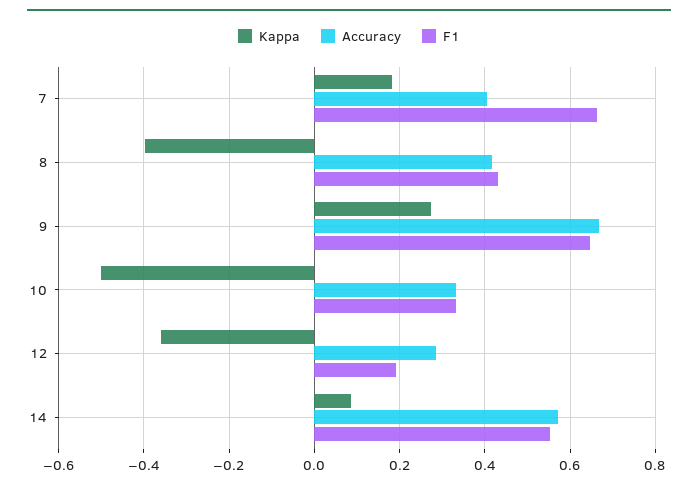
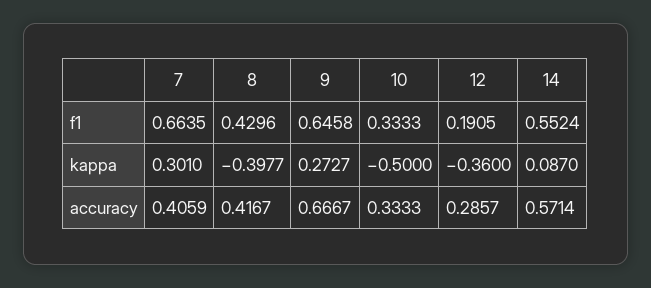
  {
    "Kappa": {
-     "7": 0.18,
+     "7": 0.301,
      "8": -0.3977,
      "9": 0.2727,
      "10": -0.5,
      "12": -0.36,
      "14": 0.087
    },
    "Accuracy": {
      "7": 0.4059,
      "8": 0.4167,
      "9": 0.6667,
      "10": 0.3333,
      "12": 0.2857,
      "14": 0.5714
    },
    "F1": {
      "7": 0.6635,
      "8": 0.4296,
      "9": 0.6458,
      "10": 0.3333,
      "12": 0.1905,
      "14": 0.5524
    }
  }

